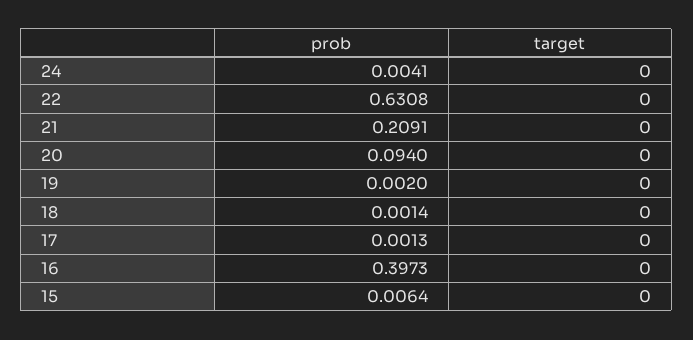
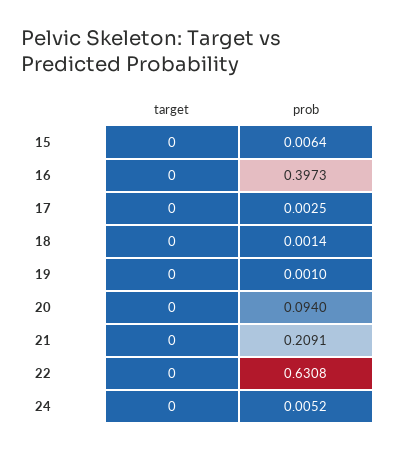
  {
    "prob": {
-     "24": 0.0041,
+     "24": 0.0052,
      "22": 0.6308,
      "21": 0.2091,
      "20": 0.094,
-     "19": 0.002,
+     "19": 0.001,
      "18": 0.0014,
-     "17": 0.0013,
+     "17": 0.0025,
      "16": 0.3973,
      "15": 0.0064
    },
    "target": {
      "24": 0,
      "22": 0,
      "21": 0,
      "20": 0,
      "19": 0,
      "18": 0,
      "17": 0,
      "16": 0,
      "15": 0
    }
  }

